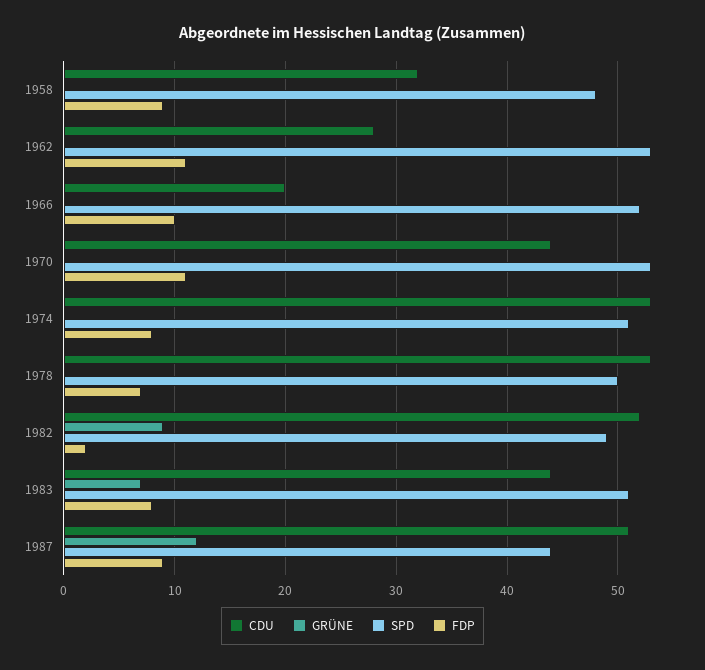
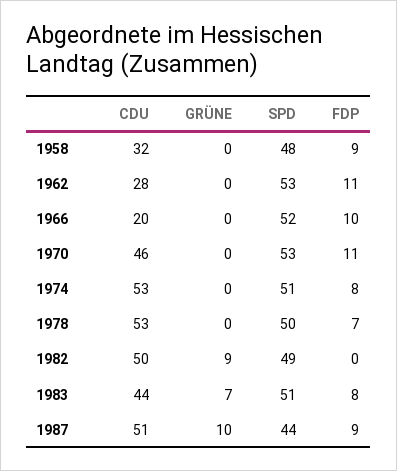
  {
    "CDU": {
      "1958": 32,
      "1962": 28,
      "1966": 20,
-     "1970": 44,
+     "1970": 46,
      "1974": 53,
      "1978": 53,
-     "1982": 52,
+     "1982": 50,
      "1983": 44,
      "1987": 51
    },
    "GRÜNE": {
      "1958": 0,
      "1962": 0,
      "1966": 0,
      "1970": 0,
      "1974": 0,
      "1978": 0,
      "1982": 9,
      "1983": 7,
-     "1987": 12
+     "1987": 10
    },
    "SPD": {
      "1958": 48,
      "1962": 53,
      "1966": 52,
      "1970": 53,
      "1974": 51,
      "1978": 50,
      "1982": 49,
      "1983": 51,
      "1987": 44
    },
    "FDP": {
      "1958": 9,
      "1962": 11,
      "1966": 10,
      "1970": 11,
      "1974": 8,
      "1978": 7,
-     "1982": 2,
+     "1982": 0,
      "1983": 8,
      "1987": 9
    }
  }

